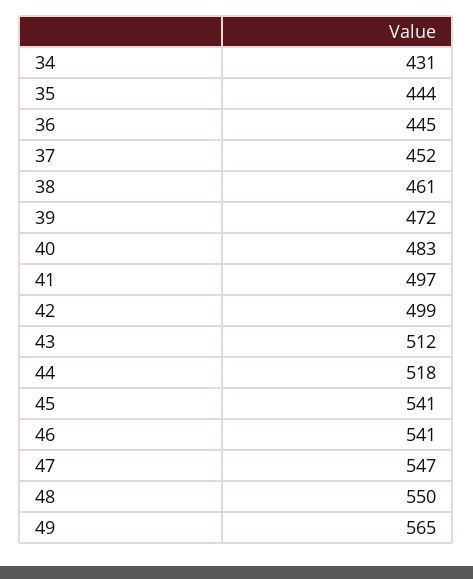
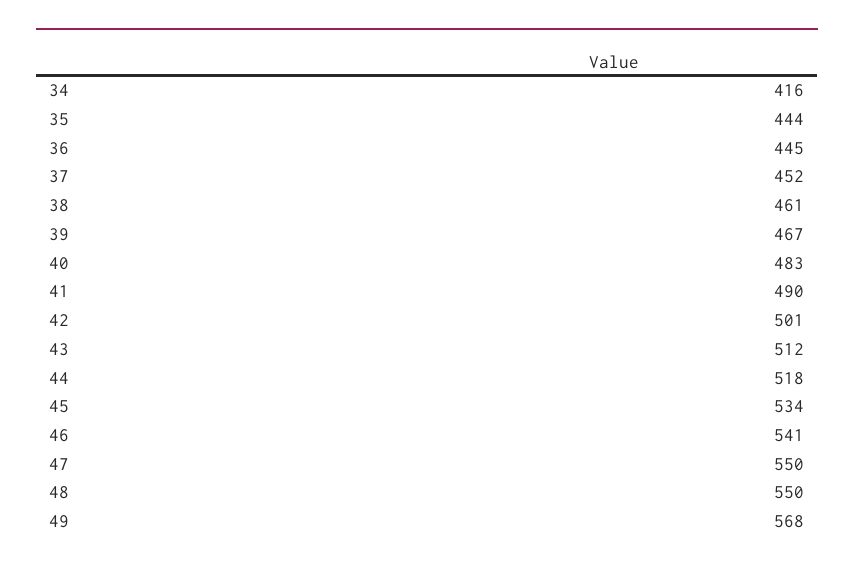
  {
-   "34": 431,
+   "34": 416,
    "35": 444,
    "36": 445,
    "37": 452,
    "38": 461,
-   "39": 472,
+   "39": 467,
    "40": 483,
-   "41": 497,
+   "41": 490,
-   "42": 499,
+   "42": 501,
    "43": 512,
    "44": 518,
-   "45": 541,
+   "45": 534,
    "46": 541,
-   "47": 547,
+   "47": 550,
    "48": 550,
-   "49": 565
+   "49": 568
  }

